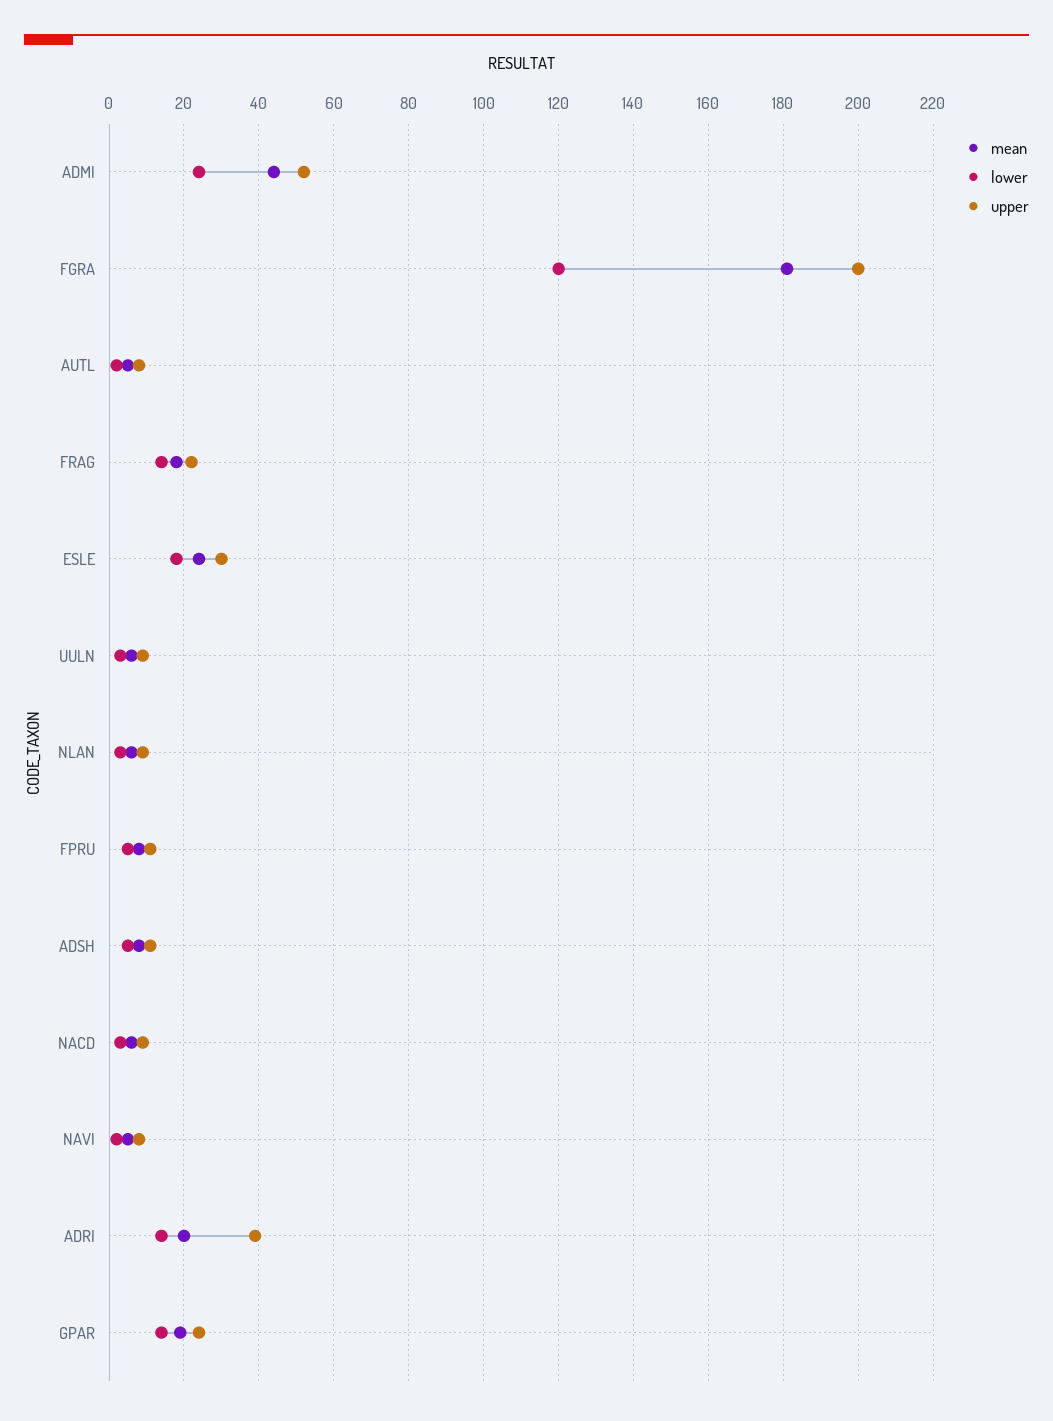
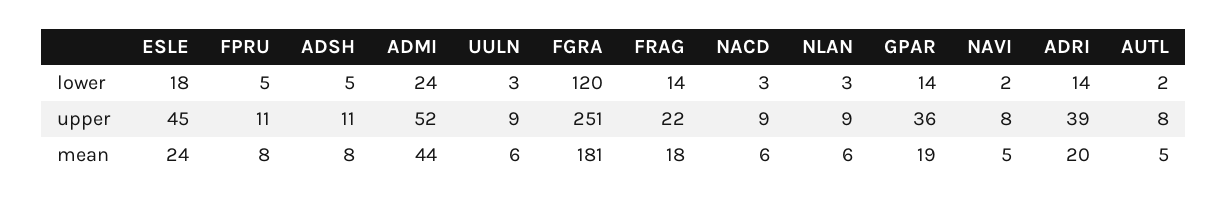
  {
    "mean": {
      "ADMI": 44,
      "FGRA": 181,
      "AUTL": 5,
      "FRAG": 18,
      "ESLE": 24,
      "UULN": 6,
      "NLAN": 6,
      "FPRU": 8,
      "ADSH": 8,
      "NACD": 6,
      "NAVI": 5,
      "ADRI": 20,
      "GPAR": 19
    },
    "lower": {
      "ADMI": 24,
      "FGRA": 120,
      "AUTL": 2,
      "FRAG": 14,
      "ESLE": 18,
      "UULN": 3,
      "NLAN": 3,
      "FPRU": 5,
      "ADSH": 5,
      "NACD": 3,
      "NAVI": 2,
      "ADRI": 14,
      "GPAR": 14
    },
    "upper": {
      "ADMI": 52,
-     "FGRA": 200,
+     "FGRA": 251,
      "AUTL": 8,
      "FRAG": 22,
-     "ESLE": 30,
+     "ESLE": 45,
      "UULN": 9,
      "NLAN": 9,
      "FPRU": 11,
      "ADSH": 11,
      "NACD": 9,
      "NAVI": 8,
      "ADRI": 39,
-     "GPAR": 25
+     "GPAR": 36
    }
  }

